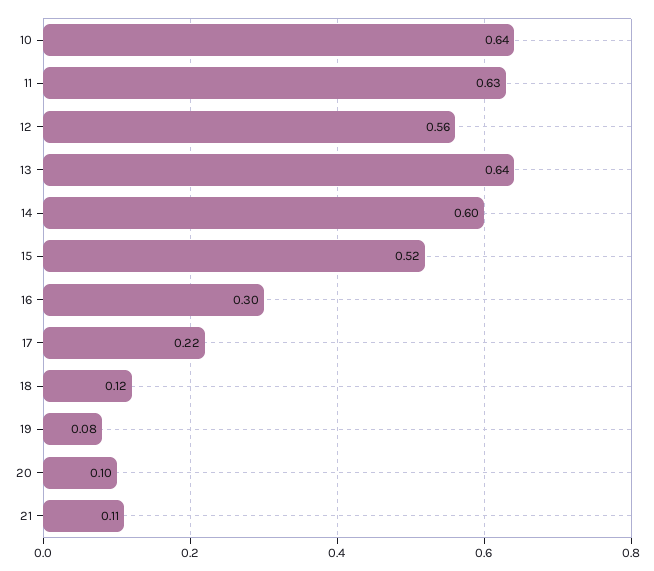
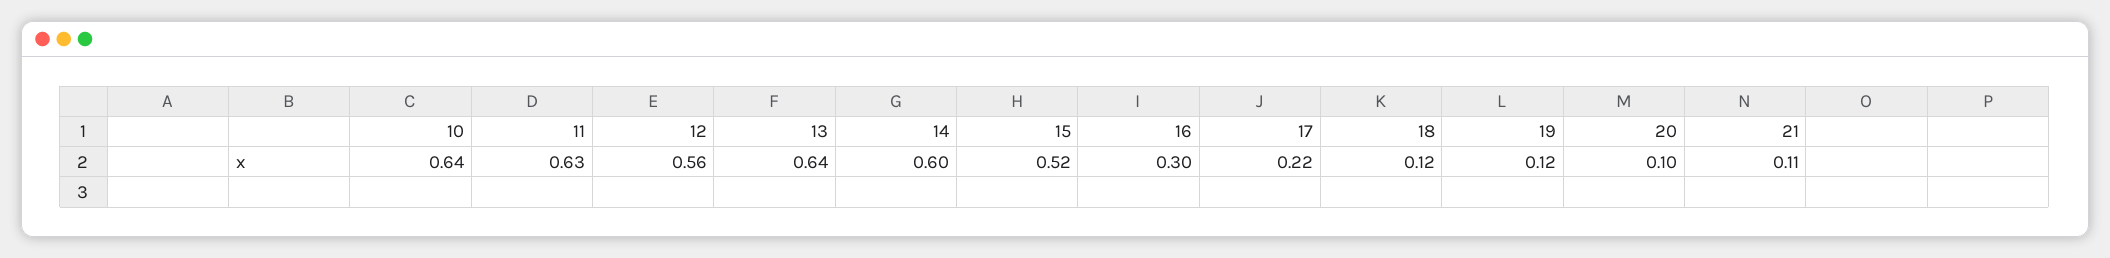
  {
    "10": 0.64,
    "11": 0.63,
    "12": 0.56,
    "13": 0.64,
    "14": 0.6,
    "15": 0.52,
    "16": 0.3,
    "17": 0.22,
    "18": 0.12,
-   "19": 0.08,
+   "19": 0.12,
    "20": 0.1,
    "21": 0.11
  }

